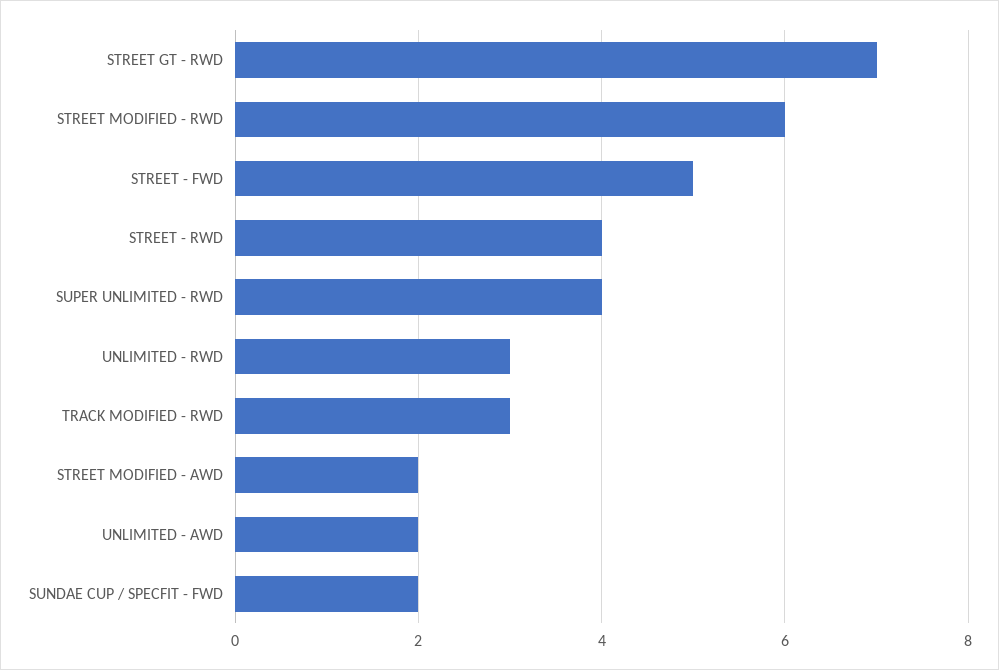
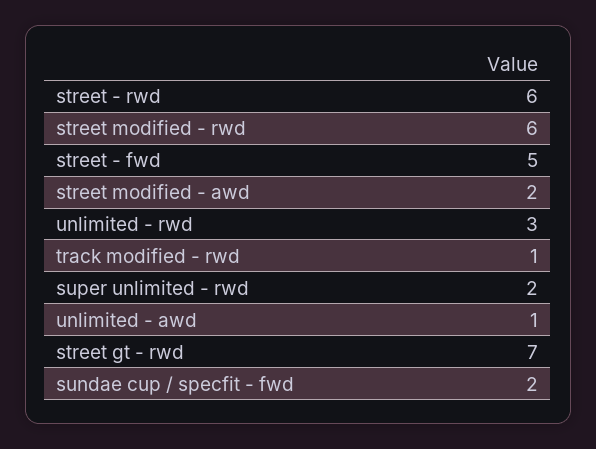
  {
    "STREET GT - RWD": 7,
    "STREET MODIFIED - RWD": 6,
    "STREET - FWD": 5,
-   "STREET - RWD": 4,
+   "STREET - RWD": 6,
-   "SUPER UNLIMITED - RWD": 4,
+   "SUPER UNLIMITED - RWD": 2,
    "UNLIMITED - RWD": 3,
-   "TRACK MODIFIED - RWD": 3,
+   "TRACK MODIFIED - RWD": 1,
    "STREET MODIFIED - AWD": 2,
-   "UNLIMITED - AWD": 2,
+   "UNLIMITED - AWD": 1,
    "SUNDAE CUP / SPECFIT - FWD": 2
  }

